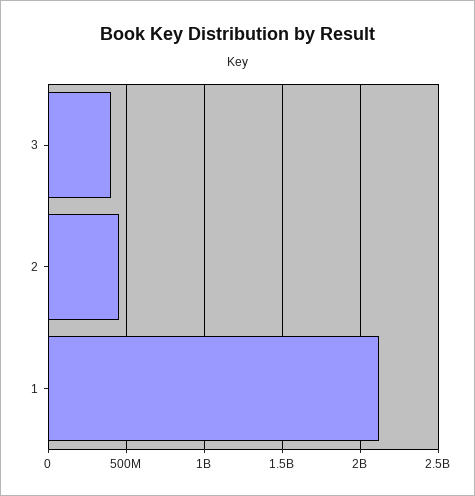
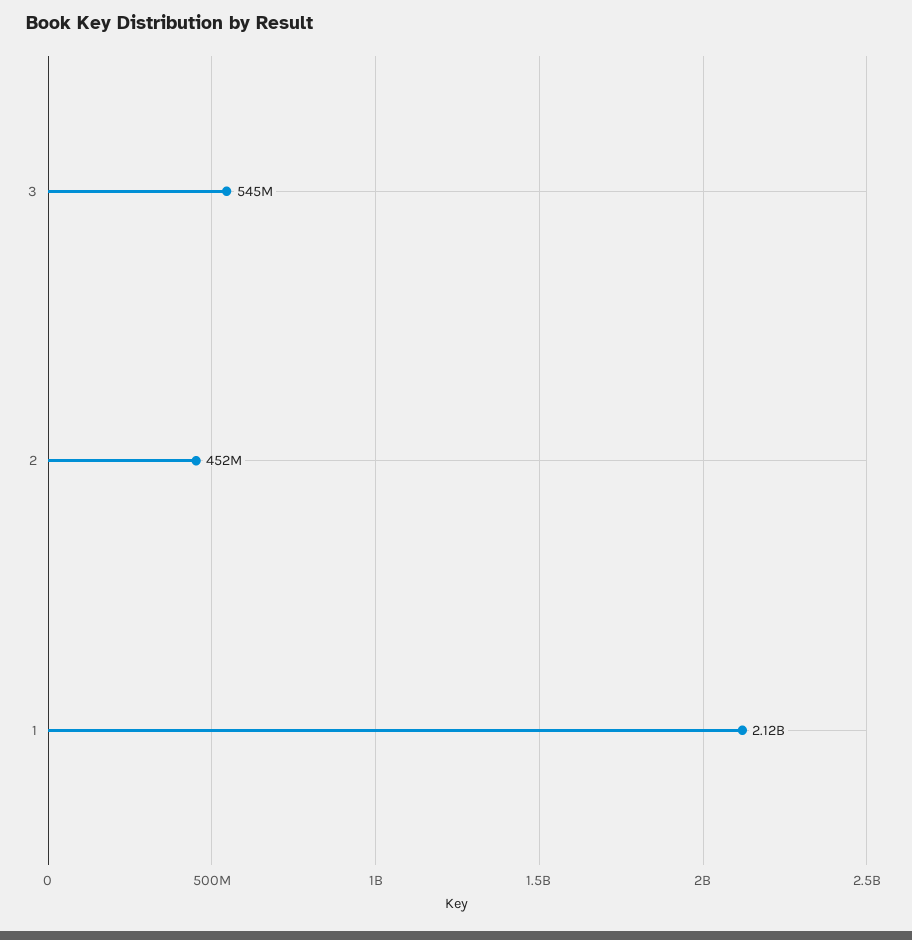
  {
-   "3": 400000000,
+   "3": 545000000,
    "2": 452000000,
    "1": 2120000000
  }

